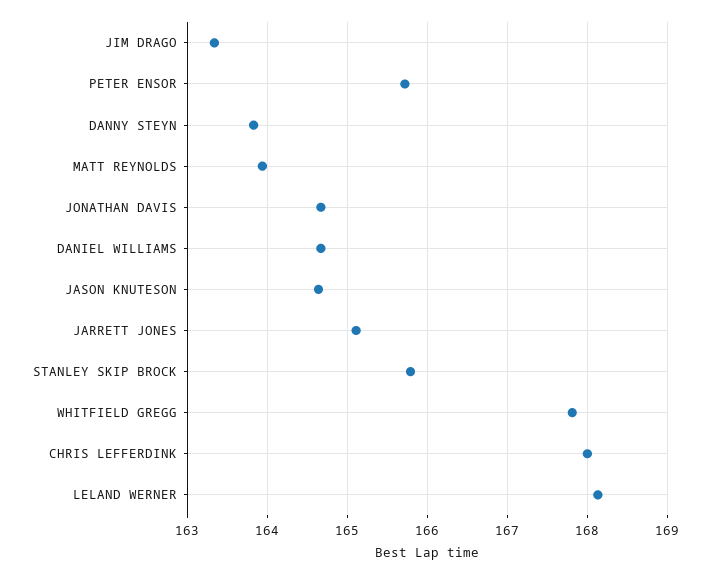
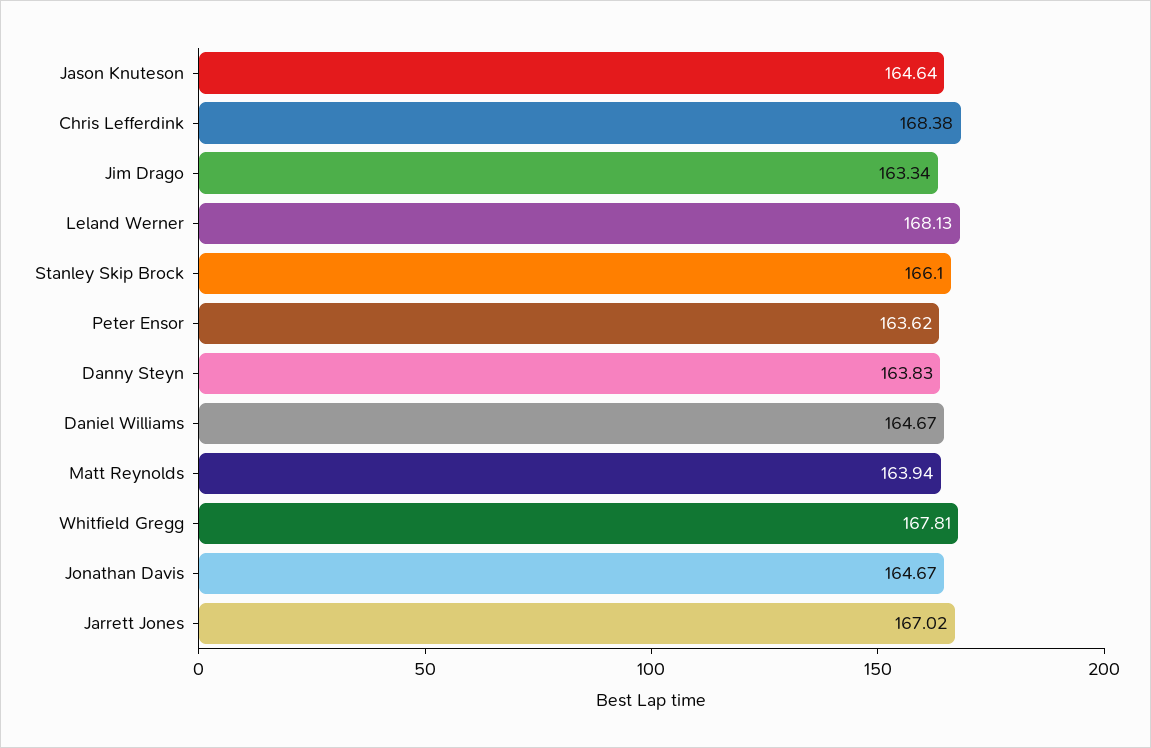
  {
    "JIM DRAGO": 163.34,
-   "PETER ENSOR": 165.7,
+   "PETER ENSOR": 163.62,
    "DANNY STEYN": 163.83,
    "MATT REYNOLDS": 163.94,
    "JONATHAN DAVIS": 164.67,
    "DANIEL WILLIAMS": 164.67,
    "JASON KNUTESON": 164.64,
-   "JARRETT JONES": 165.1,
+   "JARRETT JONES": 167.02,
-   "STANLEY SKIP BROCK": 165.8,
+   "STANLEY SKIP BROCK": 166.1,
    "WHITFIELD GREGG": 167.81,
-   "CHRIS LEFFERDINK": 168,
+   "CHRIS LEFFERDINK": 168.38,
    "LELAND WERNER": 168.13
  }

